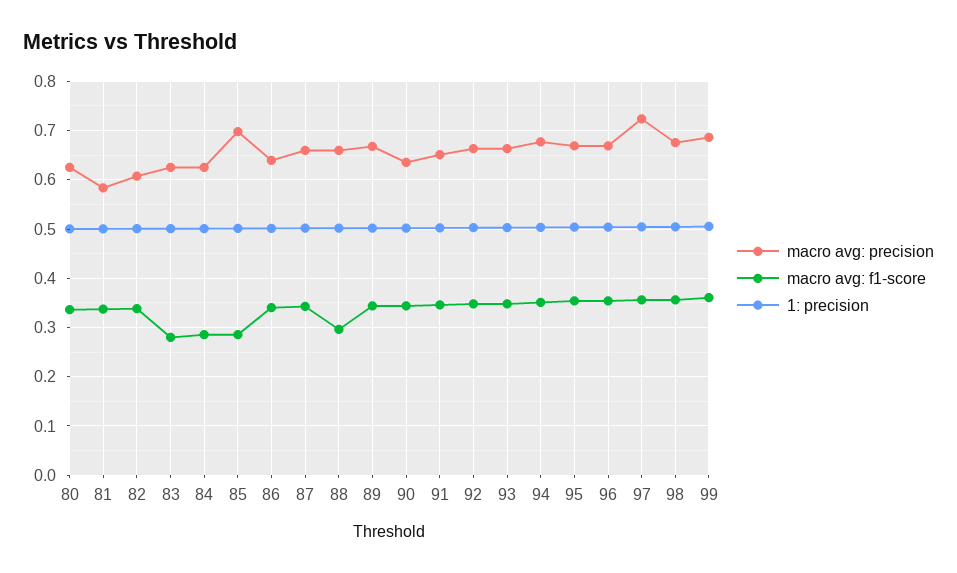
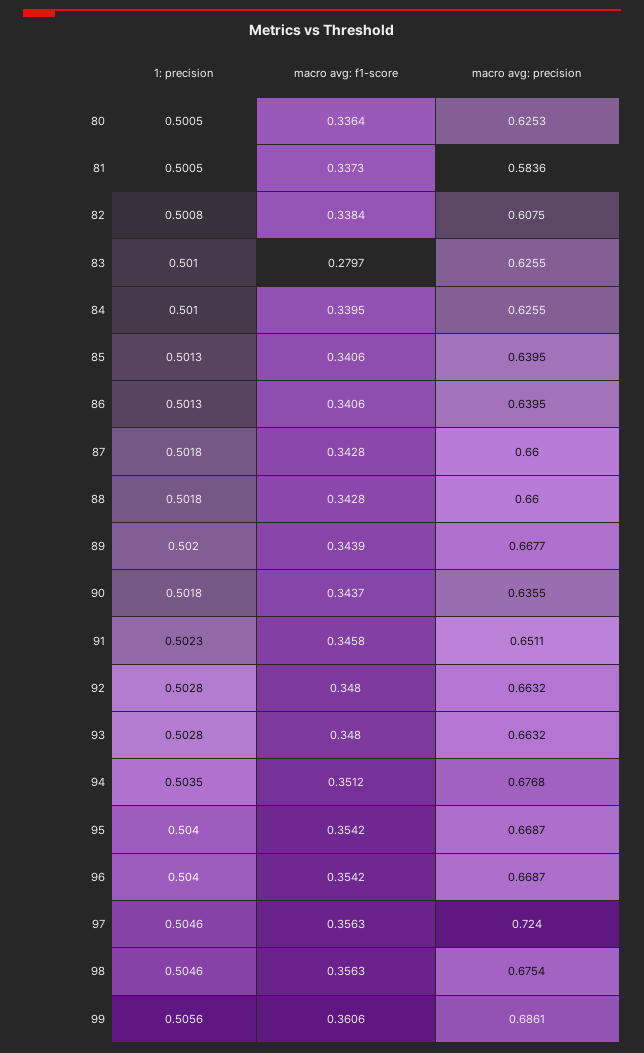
  {
    "macro avg: precision": {
      "80": 0.6253,
      "81": 0.5836,
      "82": 0.6075,
      "83": 0.6255,
      "84": 0.6255,
-     "85": 0.7,
+     "85": 0.6395,
      "86": 0.6395,
      "87": 0.66,
      "88": 0.66,
      "89": 0.6677,
      "90": 0.6355,
      "91": 0.6511,
      "92": 0.6632,
      "93": 0.6632,
      "94": 0.6768,
      "95": 0.6687,
      "96": 0.6687,
      "97": 0.724,
      "98": 0.6754,
      "99": 0.6861
    },
    "macro avg: f1-score": {
      "80": 0.3364,
      "81": 0.3373,
      "82": 0.3384,
      "83": 0.2797,
-     "84": 0.28,
+     "84": 0.3395,
-     "85": 0.28,
+     "85": 0.3406,
      "86": 0.3406,
      "87": 0.3428,
-     "88": 0.3,
+     "88": 0.3428,
      "89": 0.3439,
      "90": 0.3437,
      "91": 0.3458,
      "92": 0.348,
      "93": 0.348,
      "94": 0.3512,
      "95": 0.3542,
      "96": 0.3542,
      "97": 0.3563,
      "98": 0.3563,
      "99": 0.3606
    },
    "1: precision": {
      "80": 0.5005,
      "81": 0.5005,
      "82": 0.5008,
      "83": 0.501,
      "84": 0.501,
      "85": 0.5013,
      "86": 0.5013,
      "87": 0.5018,
      "88": 0.5018,
      "89": 0.502,
      "90": 0.5018,
      "91": 0.5023,
      "92": 0.5028,
      "93": 0.5028,
      "94": 0.5035,
      "95": 0.504,
      "96": 0.504,
      "97": 0.5046,
      "98": 0.5046,
      "99": 0.5056
    }
  }

